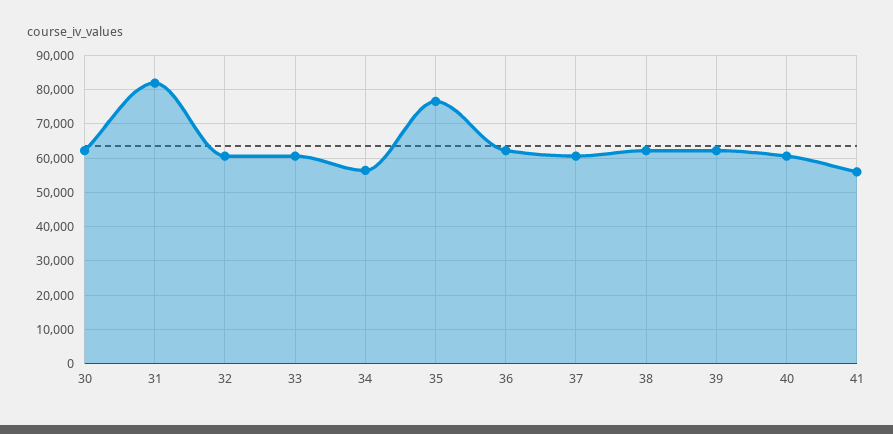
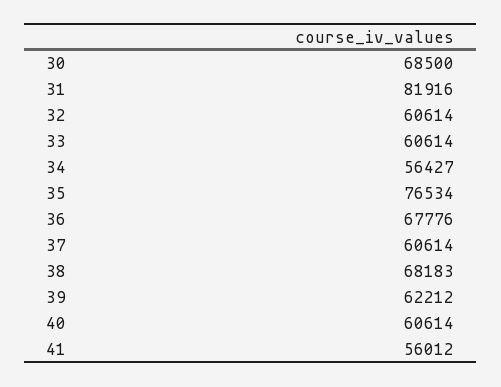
  {
-   "30": 62000,
+   "30": 68500,
    "31": 81916,
    "32": 60614,
    "33": 60614,
    "34": 56427,
    "35": 76534,
-   "36": 62000,
+   "36": 67776,
    "37": 60614,
-   "38": 62000,
+   "38": 68183,
    "39": 62212,
    "40": 60614,
    "41": 56012
  }

